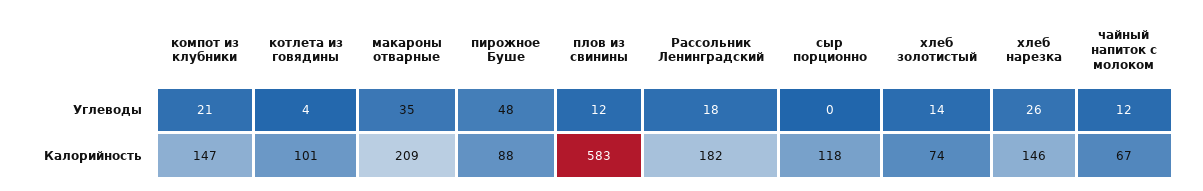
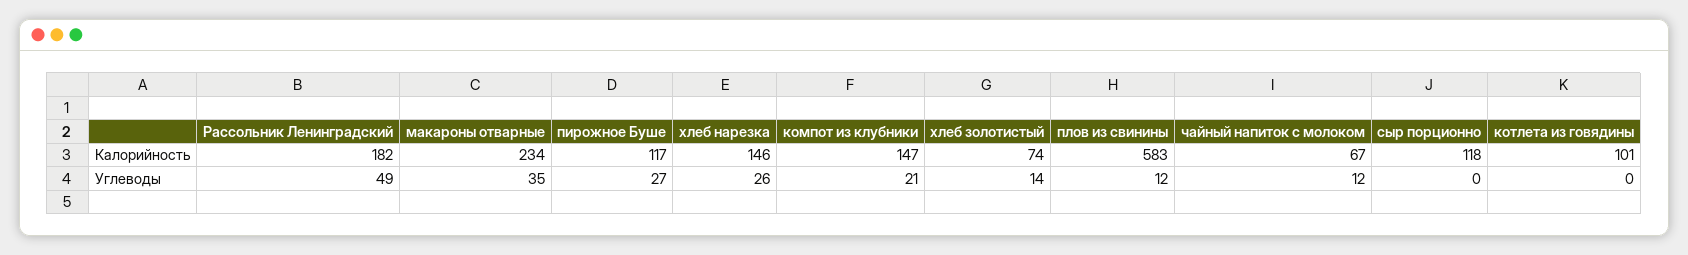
  {
    "компот из клубники": {
      "Углеводы": 21,
      "Калорийность": 147
    },
    "котлета из говядины": {
-     "Углеводы": 4,
+     "Углеводы": 0,
      "Калорийность": 101
    },
    "макароны отварные": {
      "Углеводы": 35,
-     "Калорийность": 209
+     "Калорийность": 234
    },
    "пирожное Буше": {
-     "Углеводы": 48,
+     "Углеводы": 27,
-     "Калорийность": 88
+     "Калорийность": 117
    },
    "плов из свинины": {
      "Углеводы": 12,
      "Калорийность": 583
    },
    "Рассольник Ленинградский": {
-     "Углеводы": 18,
+     "Углеводы": 49,
      "Калорийность": 182
    },
    "сыр порционно": {
      "Углеводы": 0,
      "Калорийность": 118
    },
    "хлеб золотистый": {
      "Углеводы": 14,
      "Калорийность": 74
    },
    "хлеб нарезка": {
      "Углеводы": 26,
      "Калорийность": 146
    },
    "чайный напиток с молоком": {
      "Углеводы": 12,
      "Калорийность": 67
    }
  }

